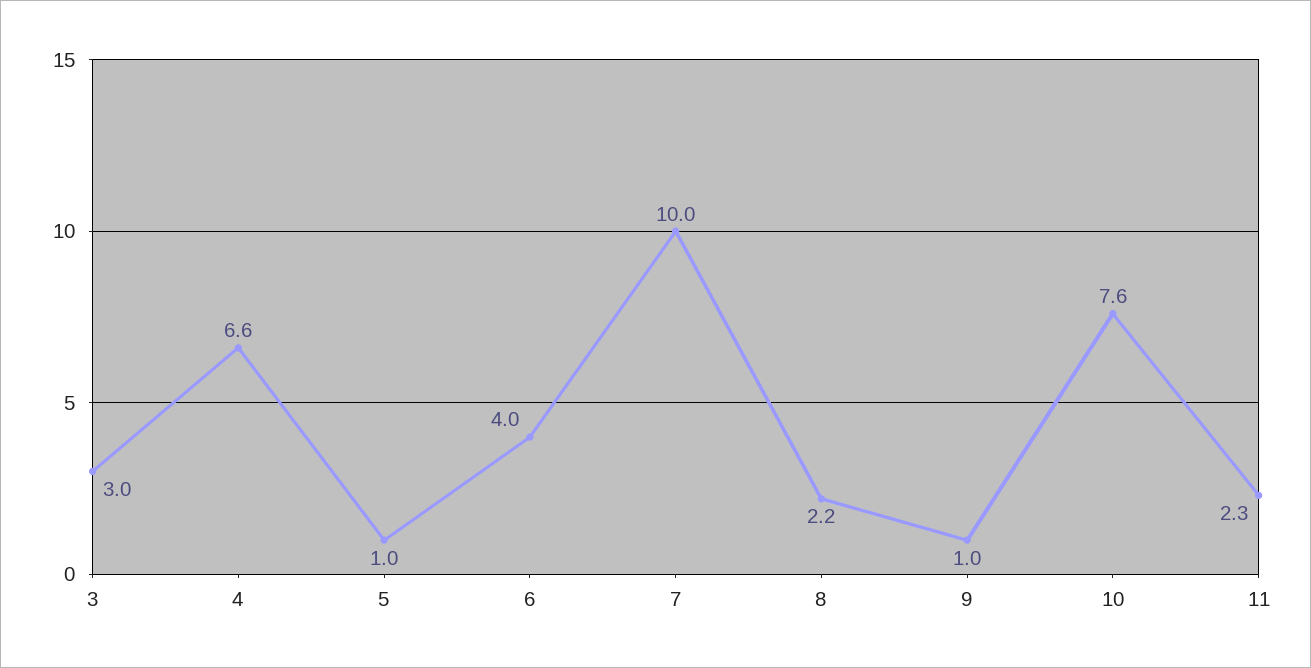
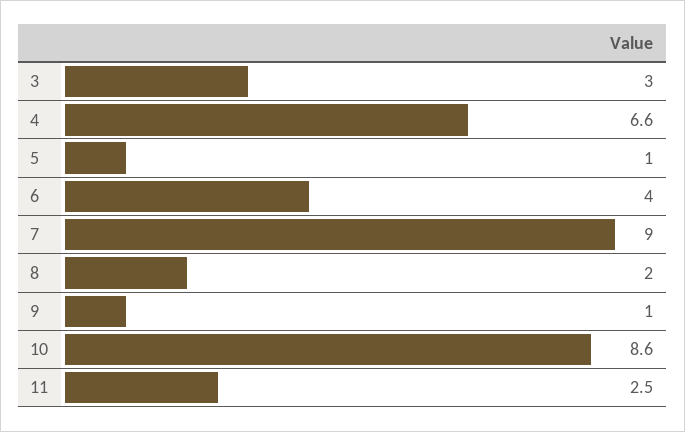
  {
    "3": 3,
    "4": 6.6,
    "5": 1,
    "6": 4,
-   "7": 10,
+   "7": 9,
-   "8": 2.2,
+   "8": 2,
    "9": 1,
-   "10": 7.6,
+   "10": 8.6,
-   "11": 2.3
+   "11": 2.5
  }

